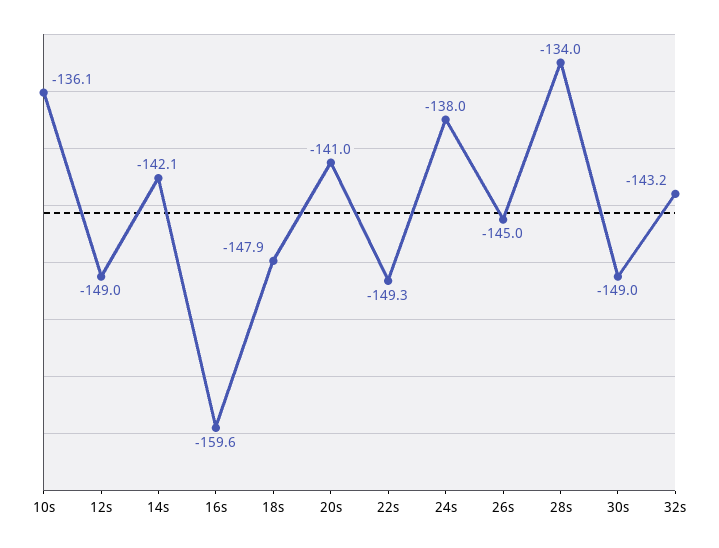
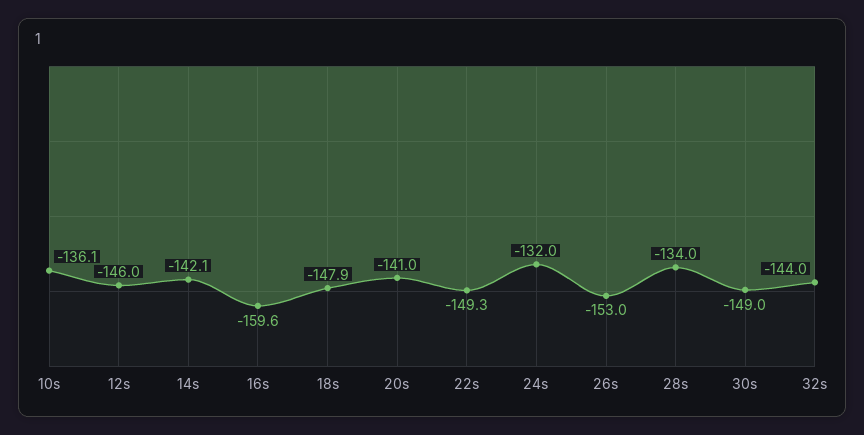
  {
    "10s": -136.1,
-   "12s": -149,
+   "12s": -146,
    "14s": -142.1,
    "16s": -159.6,
    "18s": -147.9,
    "20s": -141,
    "22s": -149.3,
-   "24s": -138,
+   "24s": -132,
-   "26s": -145,
+   "26s": -153,
    "28s": -134,
    "30s": -149,
-   "32s": -143.2
+   "32s": -144
  }

